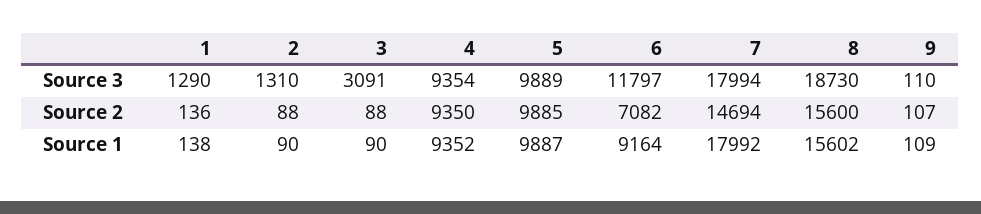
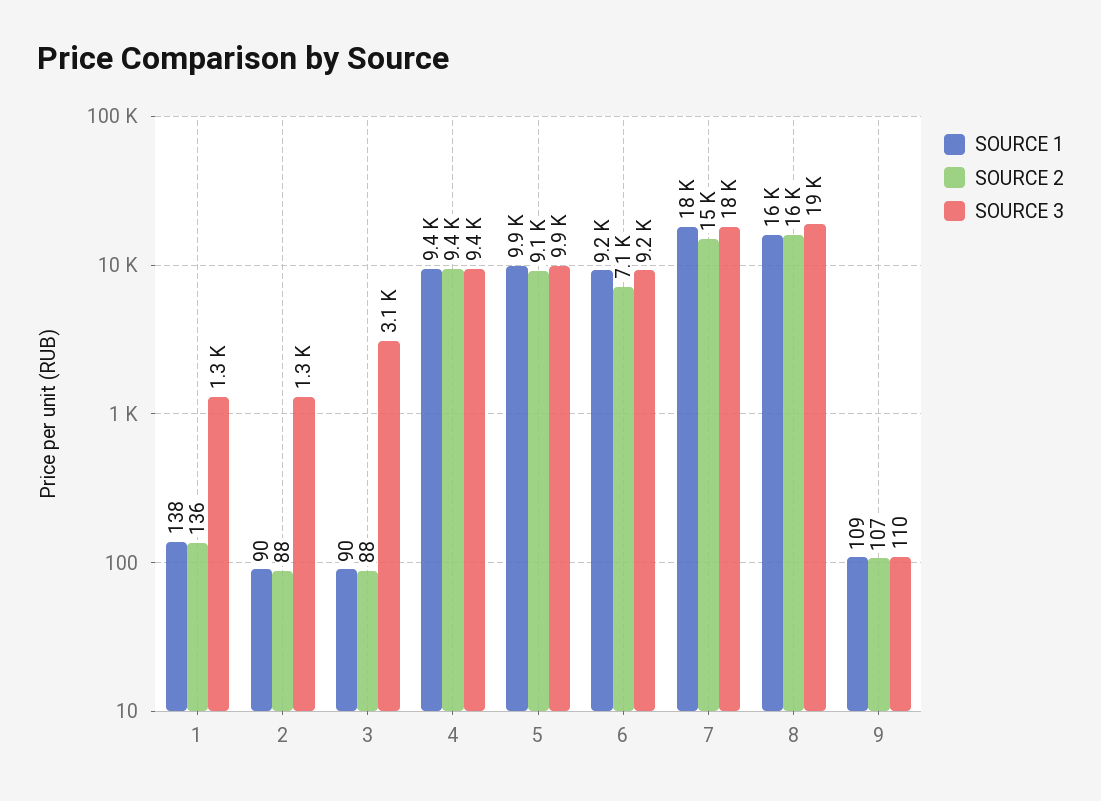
  {
    "Source 3": {
      "1": 1290,
      "2": 1310,
      "3": 3091,
      "4": 9354,
      "5": 9889,
-     "6": 11797,
+     "6": 9200,
      "7": 17994,
      "8": 18730,
      "9": 110
    },
    "Source 2": {
      "1": 136,
      "2": 88,
      "3": 88,
      "4": 9350,
-     "5": 9885,
+     "5": 9100,
      "6": 7082,
      "7": 14694,
      "8": 15600,
      "9": 107
    },
    "Source 1": {
      "1": 138,
      "2": 90,
      "3": 90,
      "4": 9352,
      "5": 9887,
      "6": 9164,
      "7": 17992,
      "8": 15602,
      "9": 109
    }
  }

